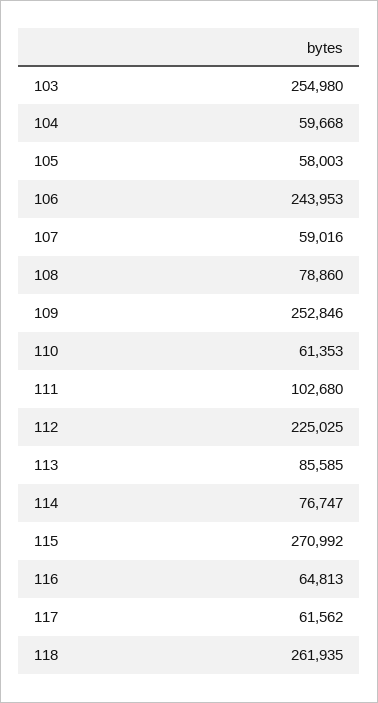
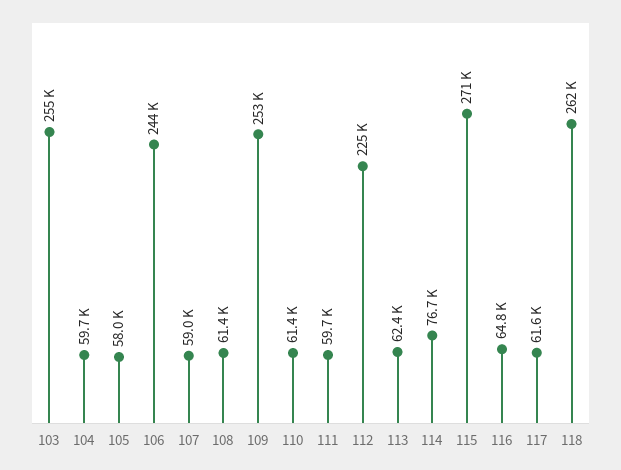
  {
    "103": 254980,
    "104": 59668,
    "105": 58003,
    "106": 243953,
    "107": 59016,
-   "108": 78860,
+   "108": 61400,
    "109": 252846,
    "110": 61353,
-   "111": 102680,
+   "111": 59700,
    "112": 225025,
-   "113": 85585,
+   "113": 62400,
    "114": 76747,
    "115": 270992,
    "116": 64813,
    "117": 61562,
    "118": 261935
  }

